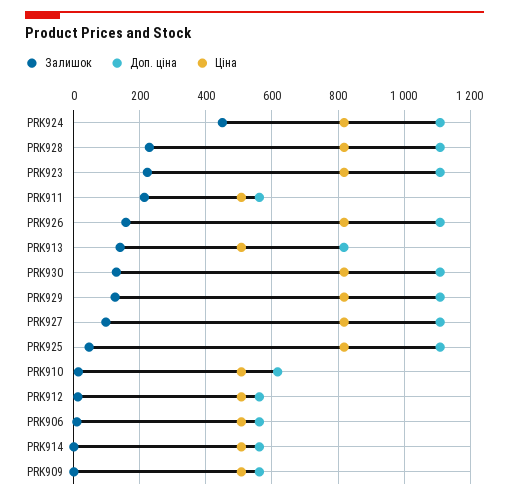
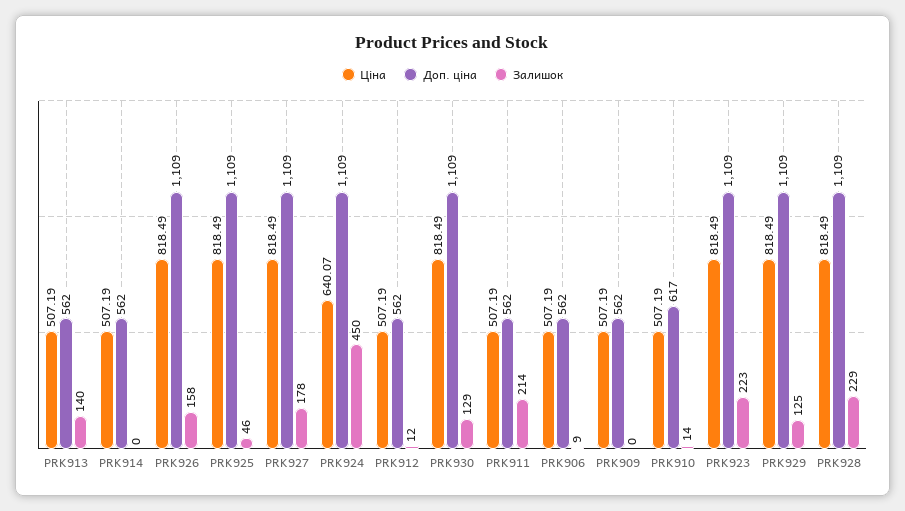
  {
    "Залишок": {
      "PRK924": 450,
      "PRK928": 229,
      "PRK923": 223,
      "PRK911": 214,
      "PRK926": 158,
      "PRK913": 140,
      "PRK930": 129,
      "PRK929": 125,
-     "PRK927": 100,
+     "PRK927": 178,
      "PRK925": 46,
      "PRK910": 14,
      "PRK912": 12,
      "PRK906": 9,
      "PRK914": 0,
      "PRK909": 0
    },
    "Доп. ціна": {
      "PRK924": 1109,
      "PRK928": 1109,
      "PRK923": 1109,
      "PRK911": 562,
      "PRK926": 1109,
-     "PRK913": 820,
+     "PRK913": 562,
      "PRK930": 1109,
      "PRK929": 1109,
      "PRK927": 1109,
      "PRK925": 1109,
      "PRK910": 617,
      "PRK912": 562,
      "PRK906": 562,
      "PRK914": 562,
      "PRK909": 562
    },
    "Ціна": {
-     "PRK924": 820,
+     "PRK924": 640.07,
      "PRK928": 818.49,
      "PRK923": 818.49,
      "PRK911": 507.19,
      "PRK926": 818.49,
      "PRK913": 507.19,
      "PRK930": 818.49,
      "PRK929": 818.49,
      "PRK927": 818.49,
      "PRK925": 818.49,
      "PRK910": 507.19,
      "PRK912": 507.19,
      "PRK906": 507.19,
      "PRK914": 507.19,
      "PRK909": 507.19
    }
  }

